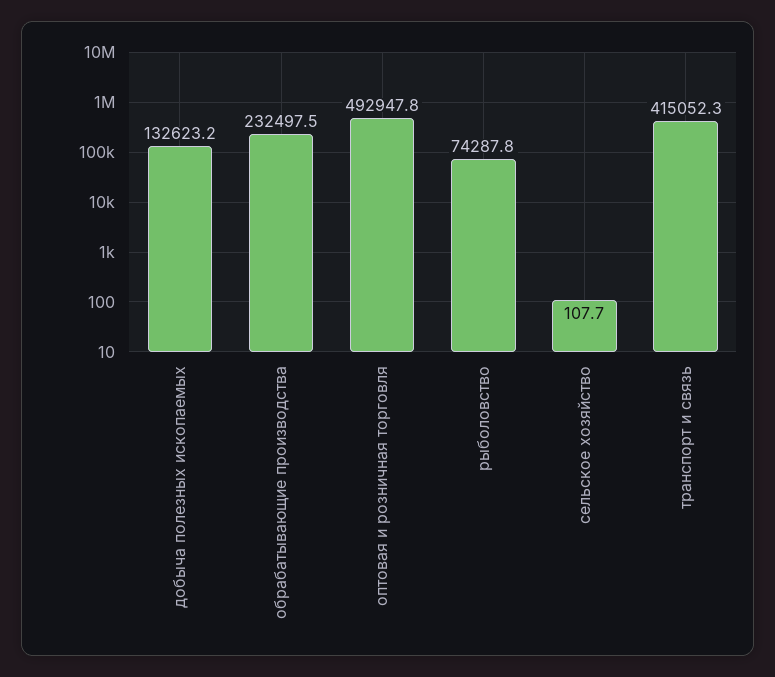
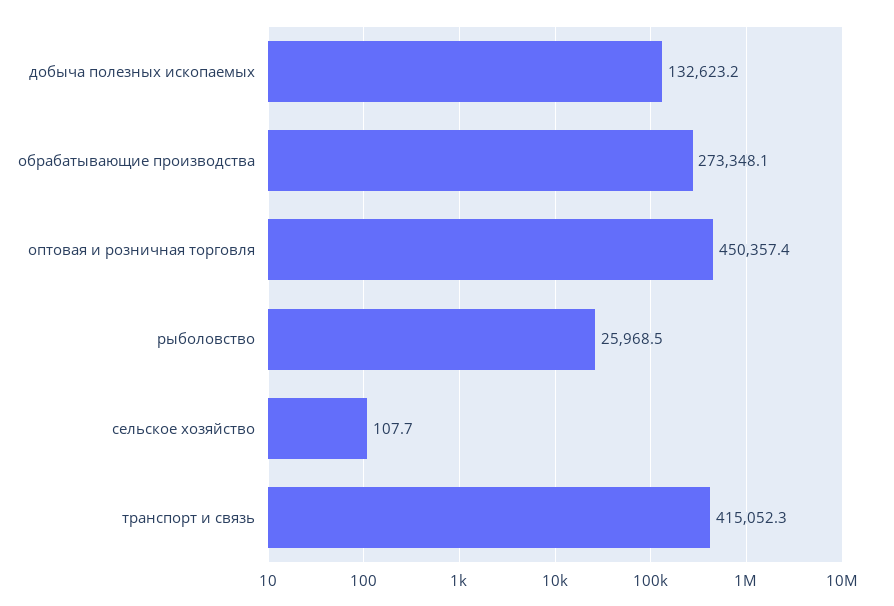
  {
    "добыча полезных ископаемых": 132623.2,
-   "обрабатывающие производства": 232497.5,
+   "обрабатывающие производства": 273348.1,
-   "оптовая и розничная торговля": 492947.8,
+   "оптовая и розничная торговля": 450357.4,
-   "рыболовство": 74287.8,
+   "рыболовство": 25968.5,
    "сельское хозяйство": 107.7,
    "транспорт и связь": 415052.3
  }

